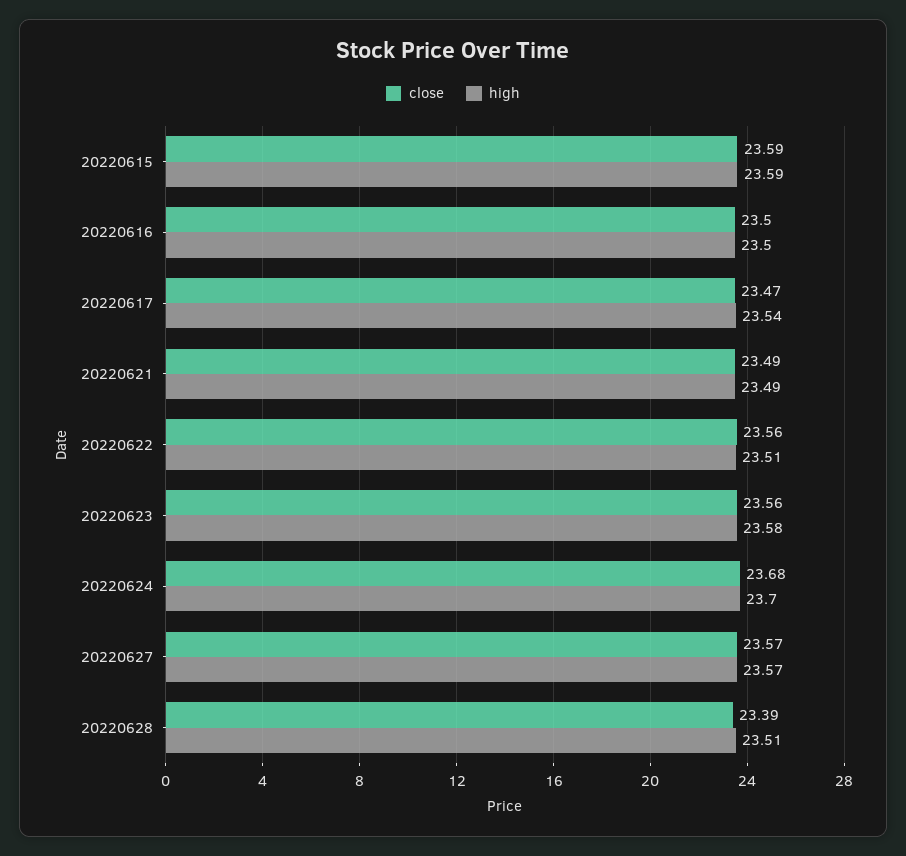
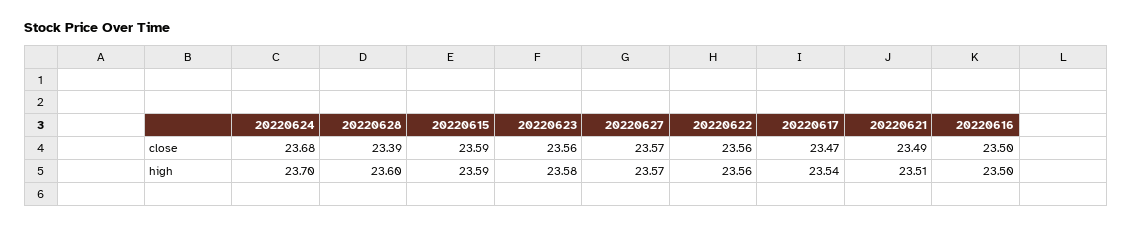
  {
    "close": {
      "20220615": 23.59,
      "20220616": 23.5,
      "20220617": 23.47,
      "20220621": 23.49,
      "20220622": 23.56,
      "20220623": 23.56,
      "20220624": 23.68,
      "20220627": 23.57,
      "20220628": 23.39
    },
    "high": {
      "20220615": 23.59,
      "20220616": 23.5,
      "20220617": 23.54,
-     "20220621": 23.49,
+     "20220621": 23.51,
-     "20220622": 23.51,
+     "20220622": 23.56,
      "20220623": 23.58,
      "20220624": 23.7,
      "20220627": 23.57,
-     "20220628": 23.51
+     "20220628": 23.6
    }
  }

